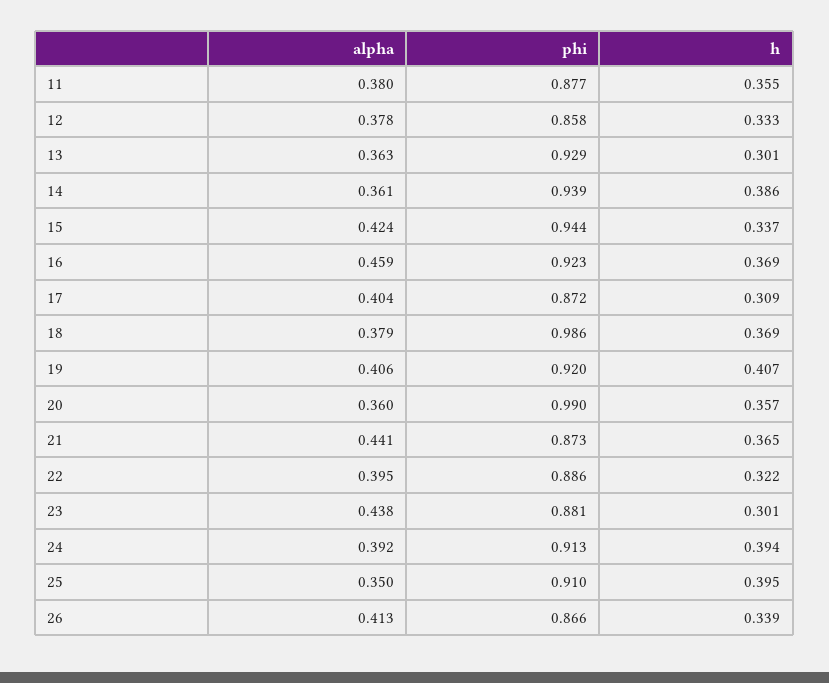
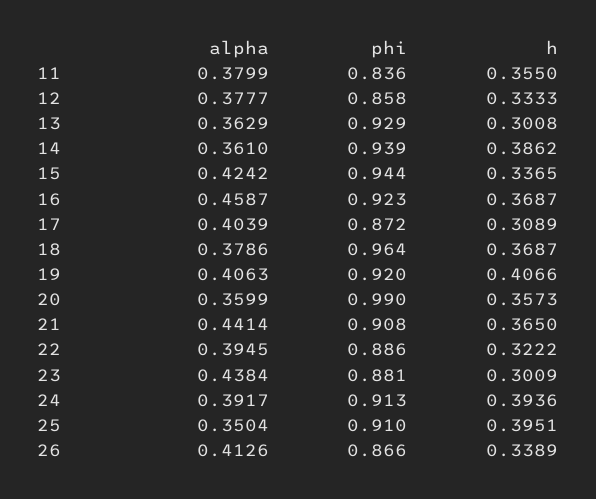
  {
    "alpha": {
      "11": 0.3799,
      "12": 0.3777,
      "13": 0.3629,
      "14": 0.361,
      "15": 0.4242,
      "16": 0.4587,
      "17": 0.4039,
      "18": 0.3786,
      "19": 0.4063,
      "20": 0.3599,
      "21": 0.4414,
      "22": 0.3945,
      "23": 0.4384,
      "24": 0.3917,
      "25": 0.3504,
      "26": 0.4126
    },
    "phi": {
-     "11": 0.877,
+     "11": 0.836,
      "12": 0.858,
      "13": 0.929,
      "14": 0.939,
      "15": 0.944,
      "16": 0.923,
      "17": 0.872,
-     "18": 0.986,
+     "18": 0.964,
      "19": 0.92,
      "20": 0.99,
-     "21": 0.873,
+     "21": 0.908,
      "22": 0.886,
      "23": 0.881,
      "24": 0.913,
      "25": 0.91,
      "26": 0.866
    },
    "h": {
      "11": 0.355,
      "12": 0.3333,
      "13": 0.3008,
      "14": 0.3862,
      "15": 0.3365,
      "16": 0.3687,
      "17": 0.3089,
      "18": 0.3687,
      "19": 0.4066,
      "20": 0.3573,
      "21": 0.365,
      "22": 0.3222,
      "23": 0.3009,
      "24": 0.3936,
      "25": 0.3951,
      "26": 0.3389
    }
  }

